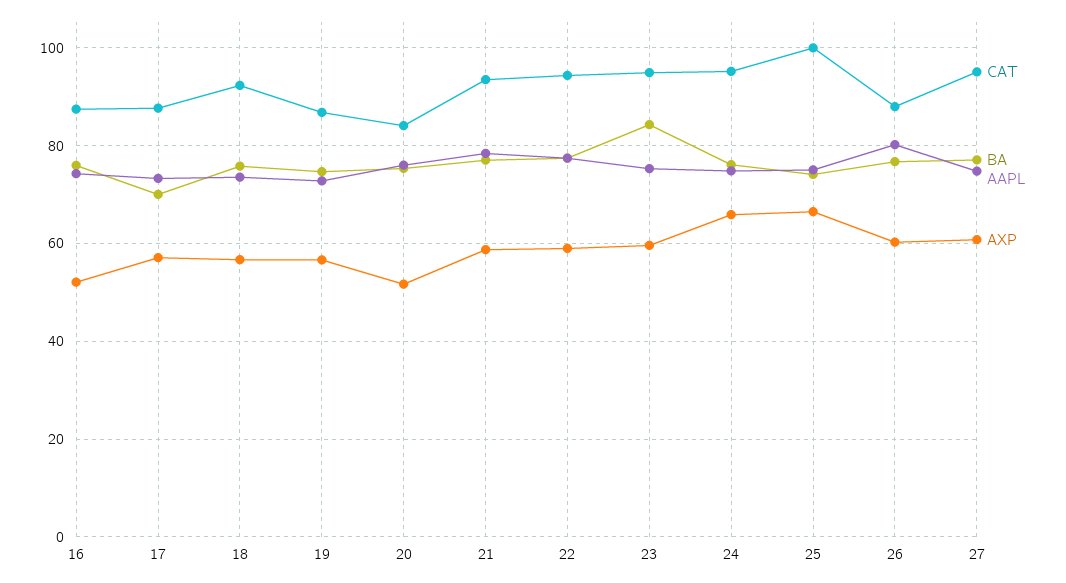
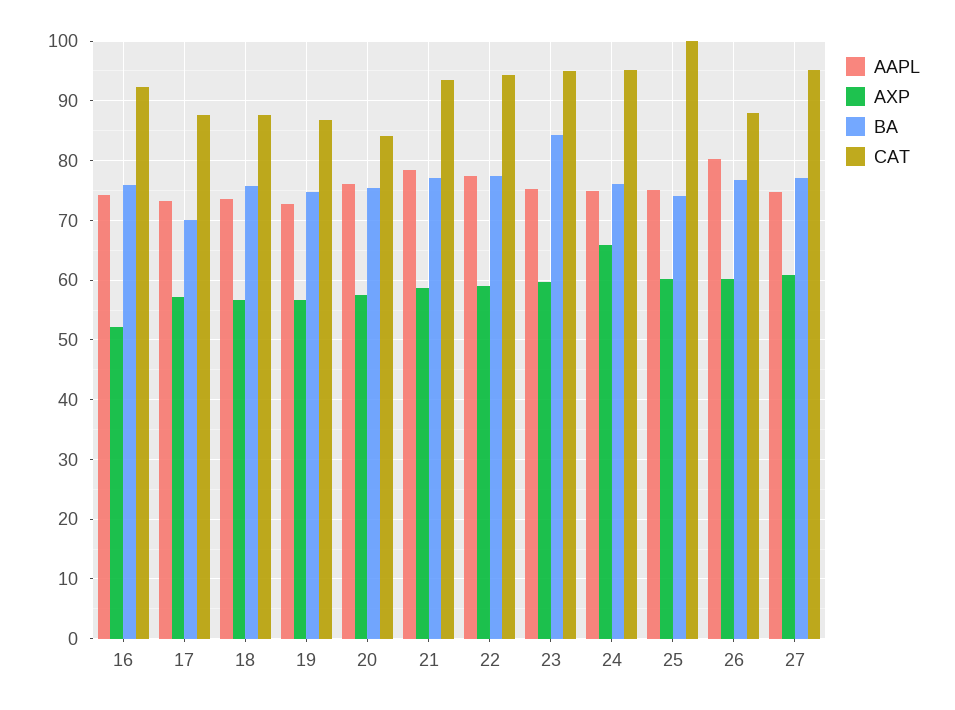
  {
    "CAT": {
-     "16": 88,
+     "16": 92,
      "17": 88,
-     "18": 92,
+     "18": 88,
      "19": 86,
      "20": 84,
      "21": 94,
      "22": 94,
      "23": 94,
      "24": 96,
      "25": 100,
      "26": 88,
      "27": 96
    },
    "BA": {
      "16": 76,
      "17": 70,
      "18": 76,
      "19": 74,
      "20": 76,
      "21": 78,
      "22": 78,
      "23": 84,
      "24": 76,
      "25": 74,
      "26": 76,
      "27": 78
    },
    "AAPL": {
      "16": 74,
      "17": 74,
      "18": 74,
      "19": 72,
      "20": 76,
      "21": 78,
      "22": 78,
      "23": 76,
      "24": 74,
      "25": 76,
      "26": 80,
      "27": 74
    },
    "AXP": {
      "16": 52,
      "17": 58,
      "18": 56,
      "19": 56,
-     "20": 52,
+     "20": 58,
      "21": 58,
      "22": 60,
      "23": 60,
      "24": 66,
-     "25": 66,
+     "25": 60,
      "26": 60,
      "27": 60
    }
  }

